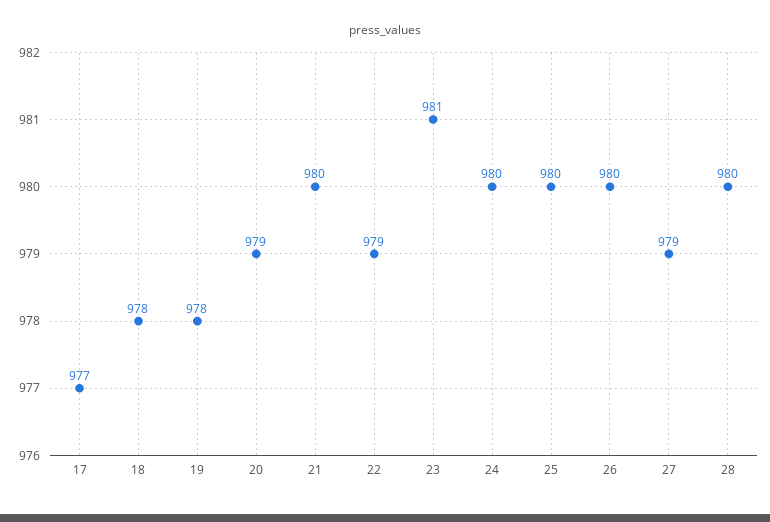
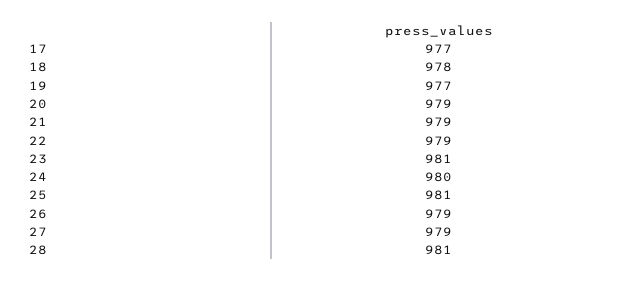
  {
    "17": 977,
    "18": 978,
-   "19": 978,
+   "19": 977,
    "20": 979,
-   "21": 980,
+   "21": 979,
    "22": 979,
    "23": 981,
    "24": 980,
-   "25": 980,
+   "25": 981,
-   "26": 980,
+   "26": 979,
    "27": 979,
-   "28": 980
+   "28": 981
  }

